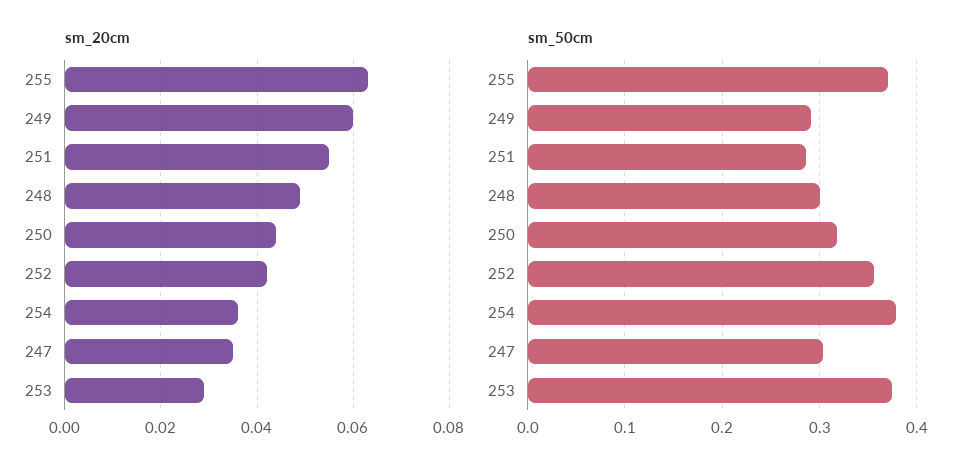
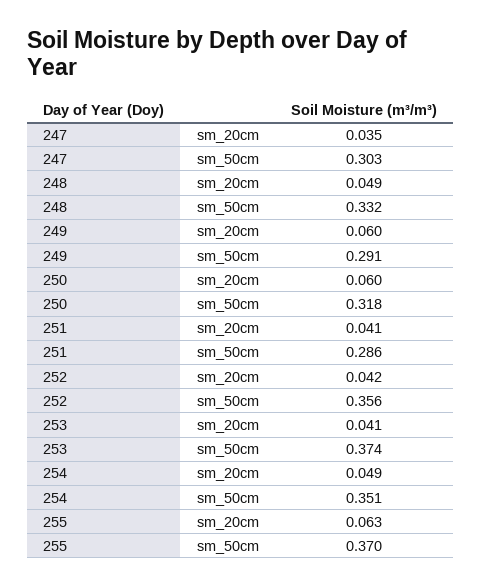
  {
    "sm_20cm": {
      "255": 0.063,
      "249": 0.06,
-     "251": 0.055,
+     "251": 0.041,
      "248": 0.049,
-     "250": 0.045,
+     "250": 0.06,
      "252": 0.042,
-     "254": 0.035,
+     "254": 0.049,
      "247": 0.035,
-     "253": 0.03
+     "253": 0.041
    },
    "sm_50cm": {
      "255": 0.37,
      "249": 0.291,
      "251": 0.286,
-     "248": 0.3,
+     "248": 0.332,
      "250": 0.318,
      "252": 0.356,
-     "254": 0.38,
+     "254": 0.351,
      "247": 0.303,
      "253": 0.374
    }
  }

